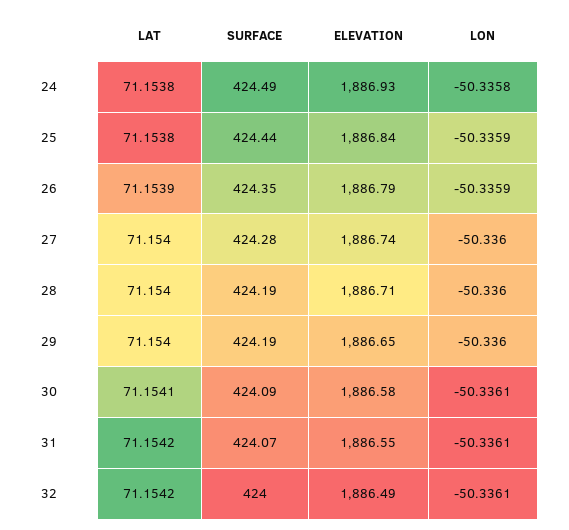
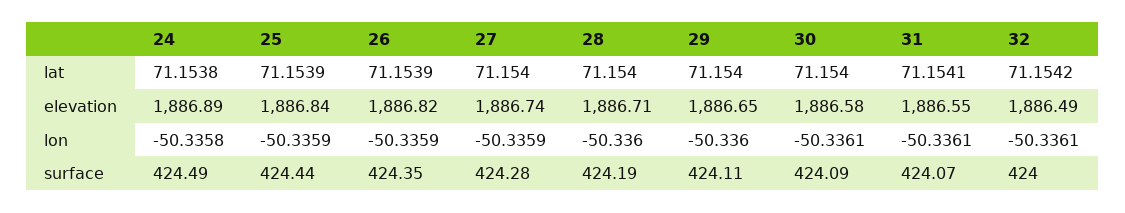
  {
    "LAT": {
      "24": 71.1538,
-     "25": 71.1538,
+     "25": 71.1539,
      "26": 71.1539,
      "27": 71.154,
      "28": 71.154,
      "29": 71.154,
-     "30": 71.1541,
+     "30": 71.154,
-     "31": 71.1542,
+     "31": 71.1541,
      "32": 71.1542
    },
    "SURFACE": {
      "24": 424.49,
      "25": 424.44,
      "26": 424.35,
      "27": 424.28,
      "28": 424.19,
-     "29": 424.19,
+     "29": 424.11,
      "30": 424.09,
      "31": 424.07,
      "32": 424
    },
    "ELEVATION": {
-     "24": 1886.93,
+     "24": 1886.89,
      "25": 1886.84,
-     "26": 1886.79,
+     "26": 1886.82,
      "27": 1886.74,
      "28": 1886.71,
      "29": 1886.65,
      "30": 1886.58,
      "31": 1886.55,
      "32": 1886.49
    },
    "LON": {
      "24": -50.3358,
      "25": -50.3359,
      "26": -50.3359,
-     "27": -50.336,
+     "27": -50.3359,
      "28": -50.336,
      "29": -50.336,
      "30": -50.3361,
      "31": -50.3361,
      "32": -50.3361
    }
  }

